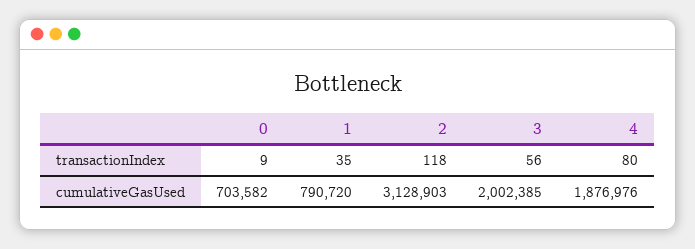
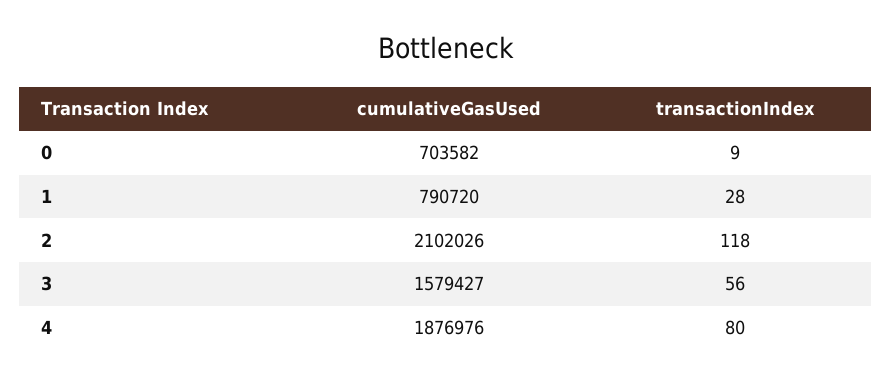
  {
    "0": {
      "transactionIndex": 9,
      "cumulativeGasUsed": 703582
    },
    "1": {
-     "transactionIndex": 35,
+     "transactionIndex": 28,
      "cumulativeGasUsed": 790720
    },
    "2": {
      "transactionIndex": 118,
-     "cumulativeGasUsed": 3128903
+     "cumulativeGasUsed": 2102026
    },
    "3": {
      "transactionIndex": 56,
-     "cumulativeGasUsed": 2002385
+     "cumulativeGasUsed": 1579427
    },
    "4": {
      "transactionIndex": 80,
      "cumulativeGasUsed": 1876976
    }
  }

